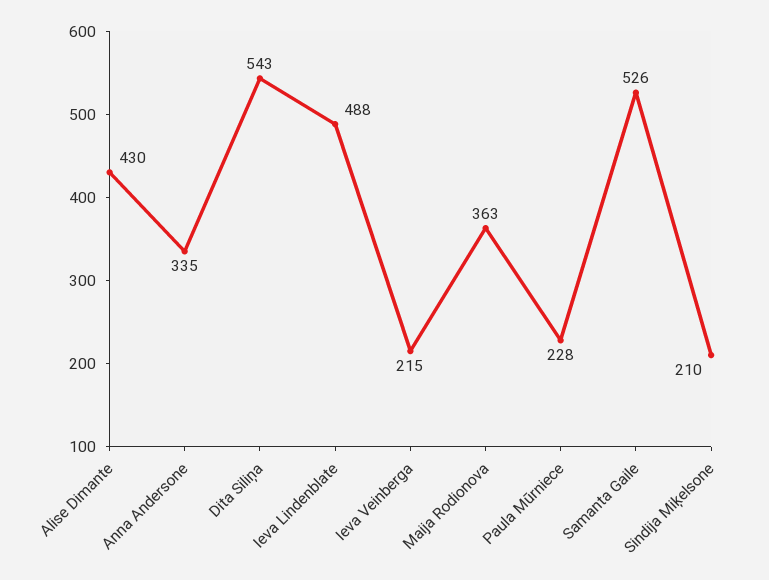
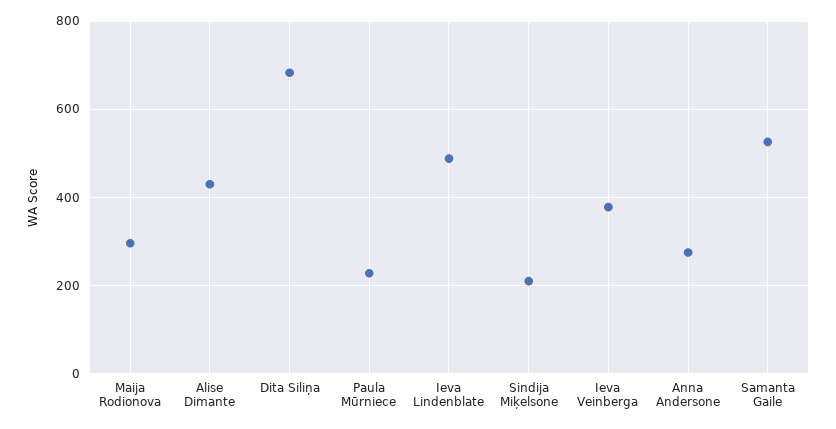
  {
    "Alise Dimante": 430,
-   "Anna Andersone": 335,
+   "Anna Andersone": 280,
-   "Dita Siliņa": 543,
+   "Dita Siliņa": 680,
    "Ieva Lindenblate": 488,
-   "Ieva Veinberga": 215,
+   "Ieva Veinberga": 380,
-   "Maija Rodionova": 363,
+   "Maija Rodionova": 300,
    "Paula Mūrniece": 228,
    "Samanta Gaile": 526,
    "Sindija Miķelsone": 210
  }

